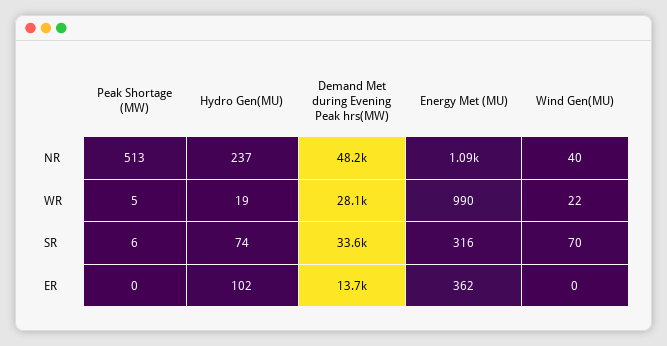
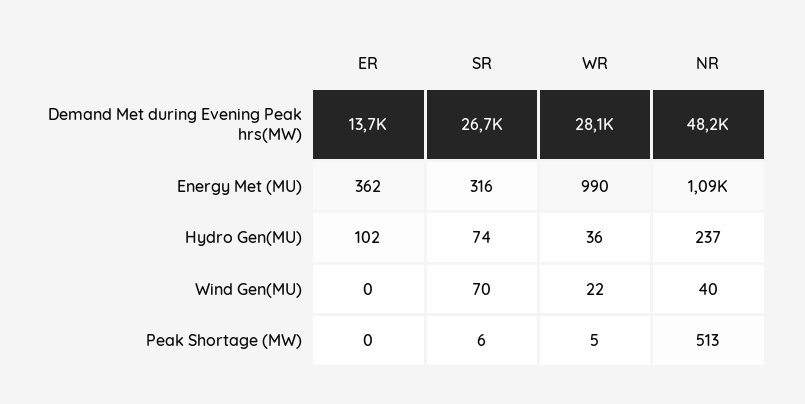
  {
    "Peak Shortage (MW)": {
      "NR": 513,
      "WR": 5,
      "SR": 6,
      "ER": 0
    },
    "Hydro Gen(MU)": {
      "NR": 237,
-     "WR": 19,
+     "WR": 36,
      "SR": 74,
      "ER": 102
    },
    "Demand Met during Evening Peak hrs(MW)": {
      "NR": 48200,
      "WR": 28100,
-     "SR": 33600,
+     "SR": 26700,
      "ER": 13700
    },
    "Energy Met (MU)": {
      "NR": 1090,
      "WR": 990,
      "SR": 316,
      "ER": 362
    },
    "Wind Gen(MU)": {
      "NR": 40,
      "WR": 22,
      "SR": 70,
      "ER": 0
    }
  }

